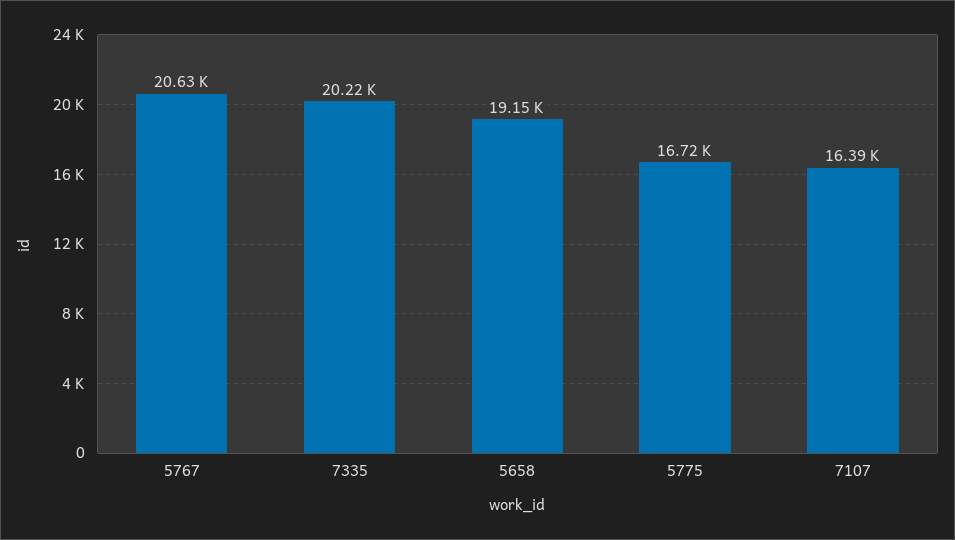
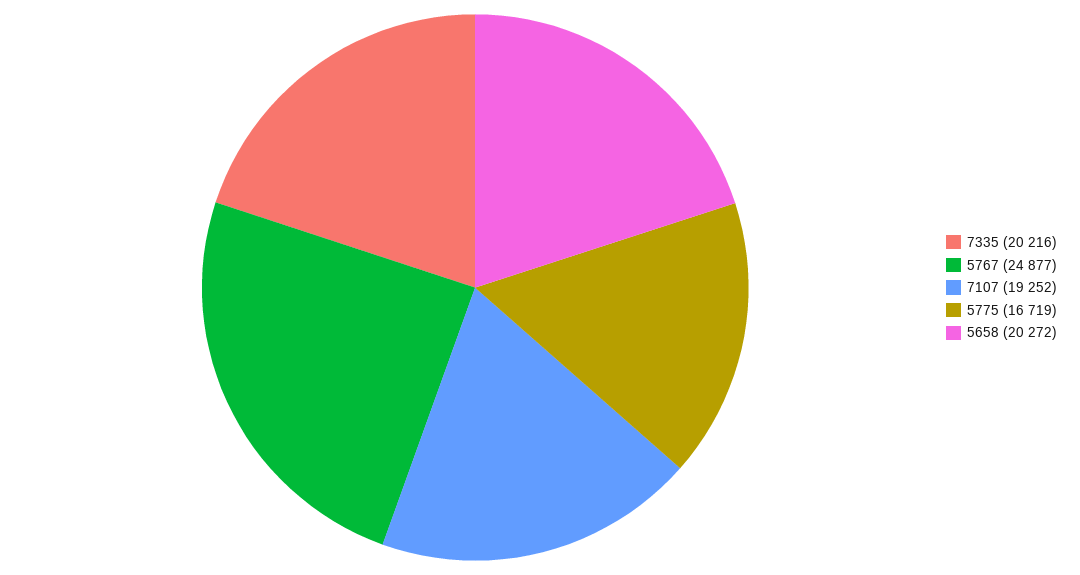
  {
-   "5767": 20630,
+   "5767": 24877,
    "7335": 20216,
-   "5658": 19150,
+   "5658": 20272,
    "5775": 16719,
-   "7107": 16390
+   "7107": 19252
  }

